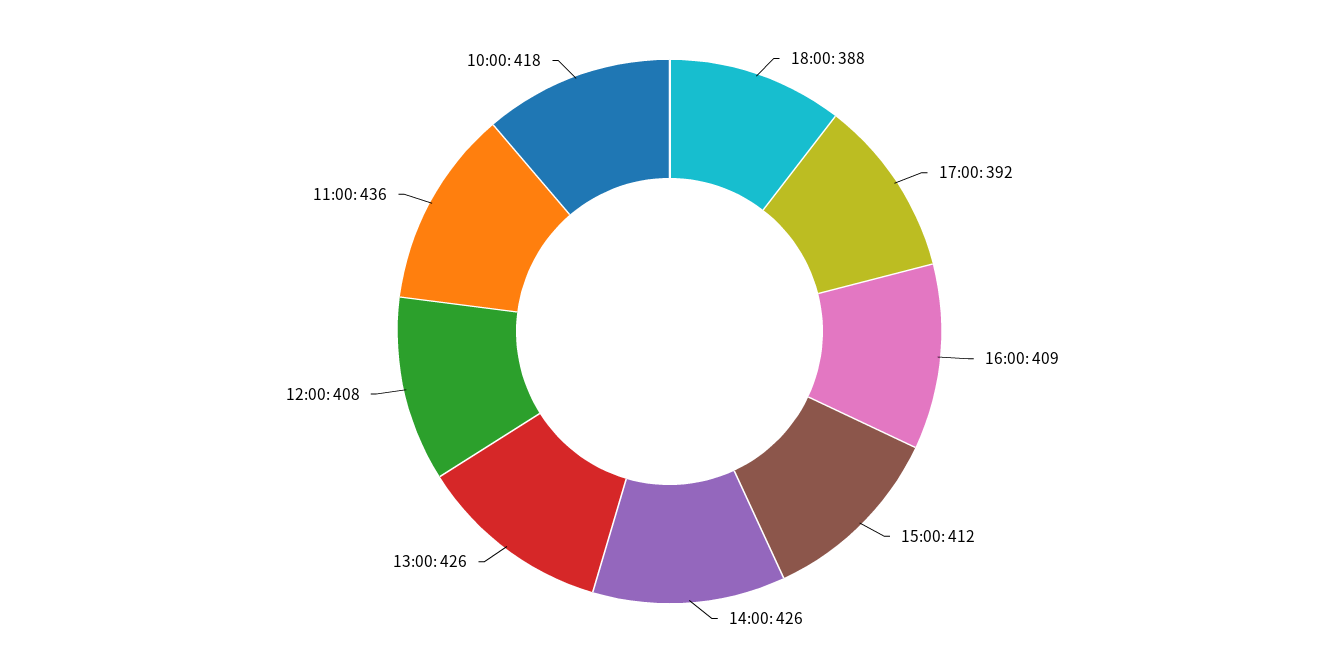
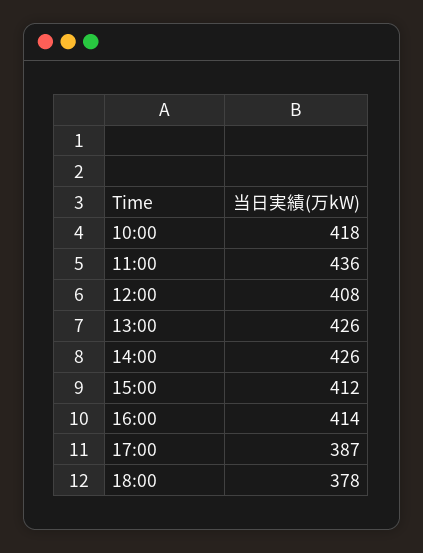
  {
-   "18:00": 388,
+   "18:00": 378,
-   "17:00": 392,
+   "17:00": 387,
-   "16:00": 409,
+   "16:00": 414,
    "15:00": 412,
    "14:00": 426,
    "13:00": 426,
    "12:00": 408,
    "11:00": 436,
    "10:00": 418
  }

